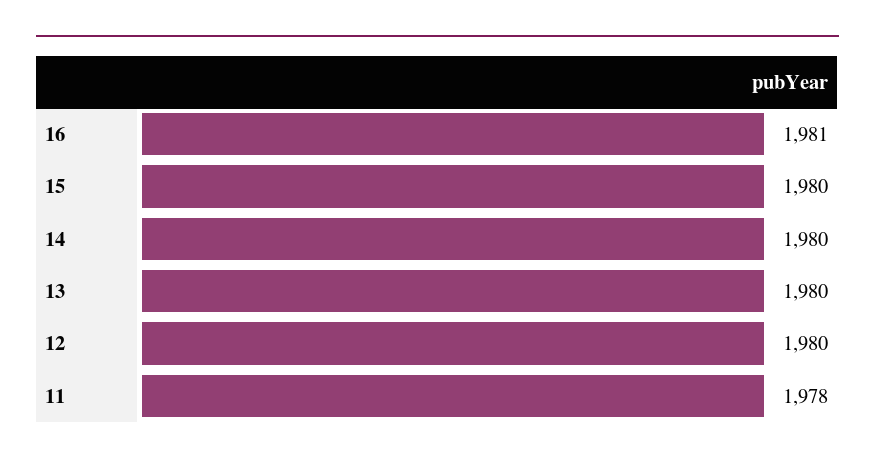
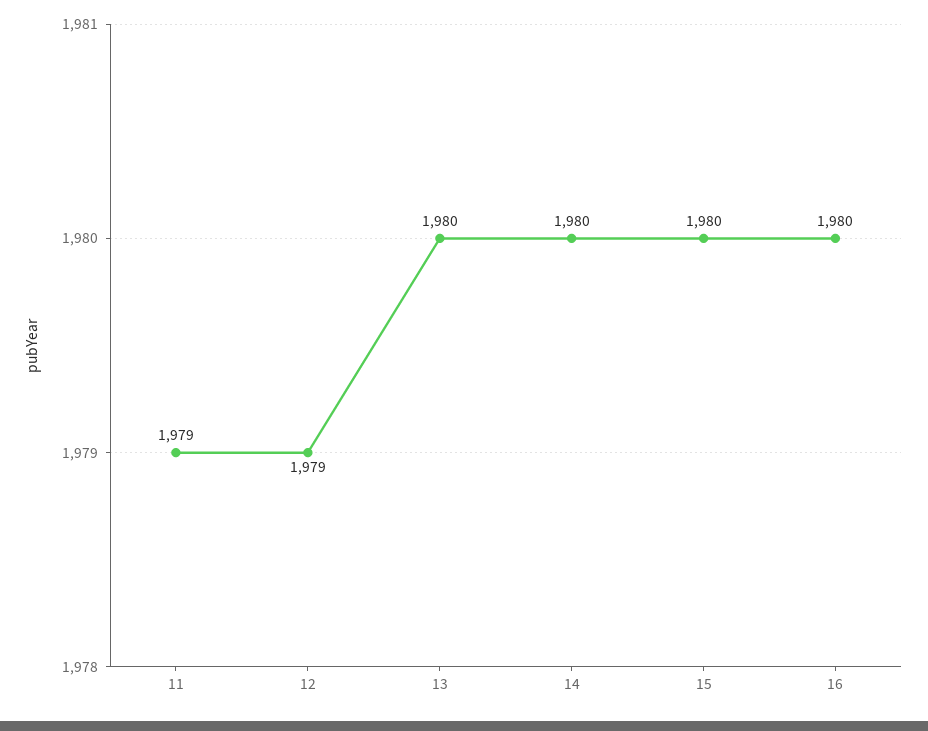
  {
-   "16": 1981,
+   "16": 1980,
    "15": 1980,
    "14": 1980,
    "13": 1980,
-   "12": 1980,
+   "12": 1979,
-   "11": 1978
+   "11": 1979
  }

